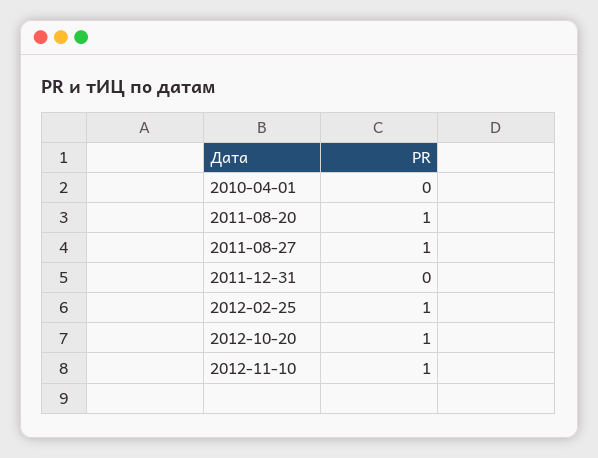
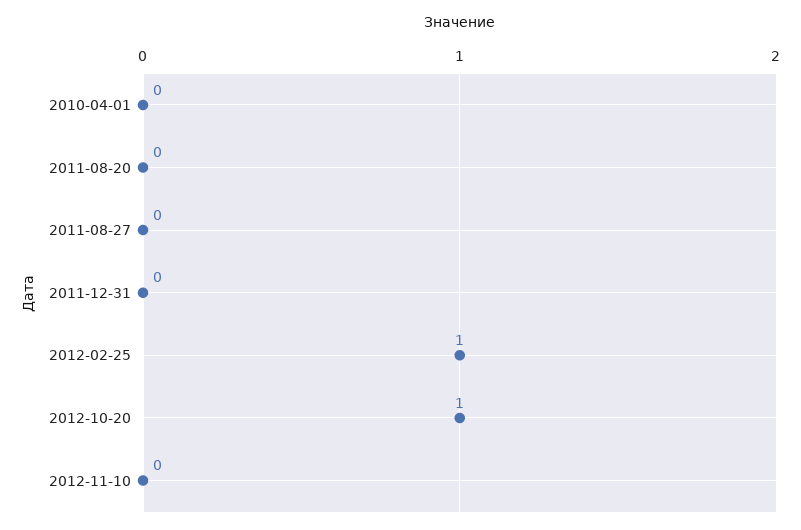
  {
    "2010-04-01": 0,
-   "2011-08-20": 1,
+   "2011-08-20": 0,
-   "2011-08-27": 1,
+   "2011-08-27": 0,
    "2011-12-31": 0,
    "2012-02-25": 1,
    "2012-10-20": 1,
-   "2012-11-10": 1
+   "2012-11-10": 0
  }

